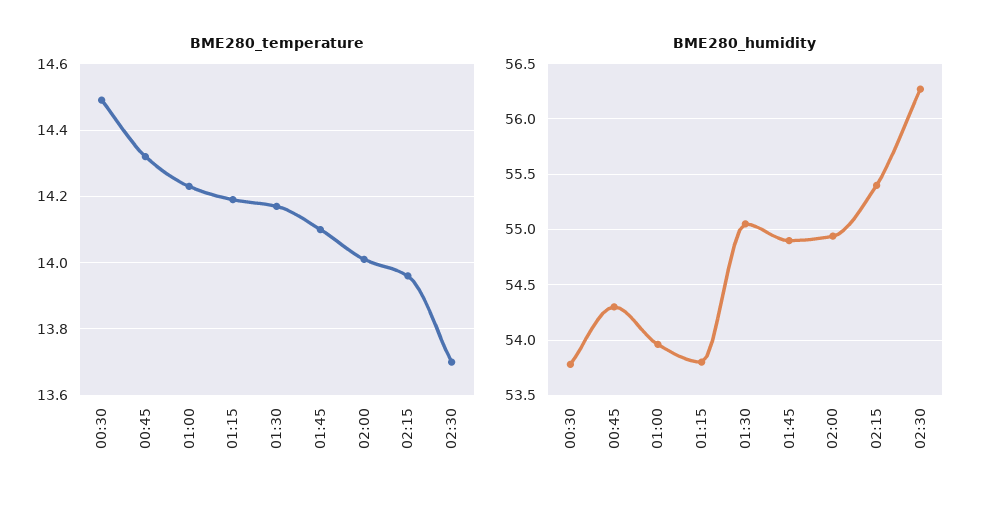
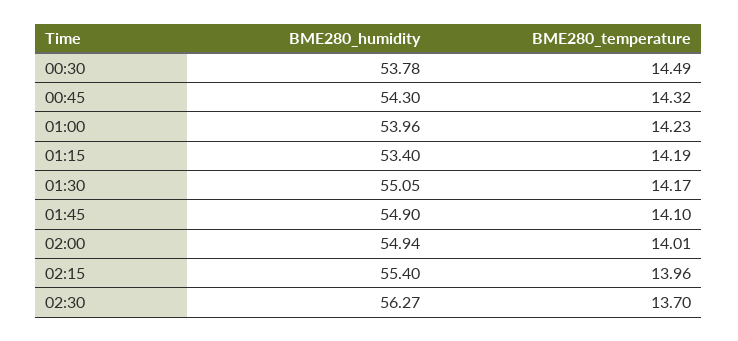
  {
    "BME280_temperature": {
      "00:30": 14.49,
      "00:45": 14.32,
      "01:00": 14.23,
      "01:15": 14.19,
      "01:30": 14.17,
      "01:45": 14.1,
      "02:00": 14.01,
      "02:15": 13.96,
      "02:30": 13.7
    },
    "BME280_humidity": {
      "00:30": 53.78,
      "00:45": 54.3,
      "01:00": 53.96,
-     "01:15": 53.8,
+     "01:15": 53.4,
      "01:30": 55.05,
      "01:45": 54.9,
      "02:00": 54.94,
      "02:15": 55.4,
      "02:30": 56.27
    }
  }

